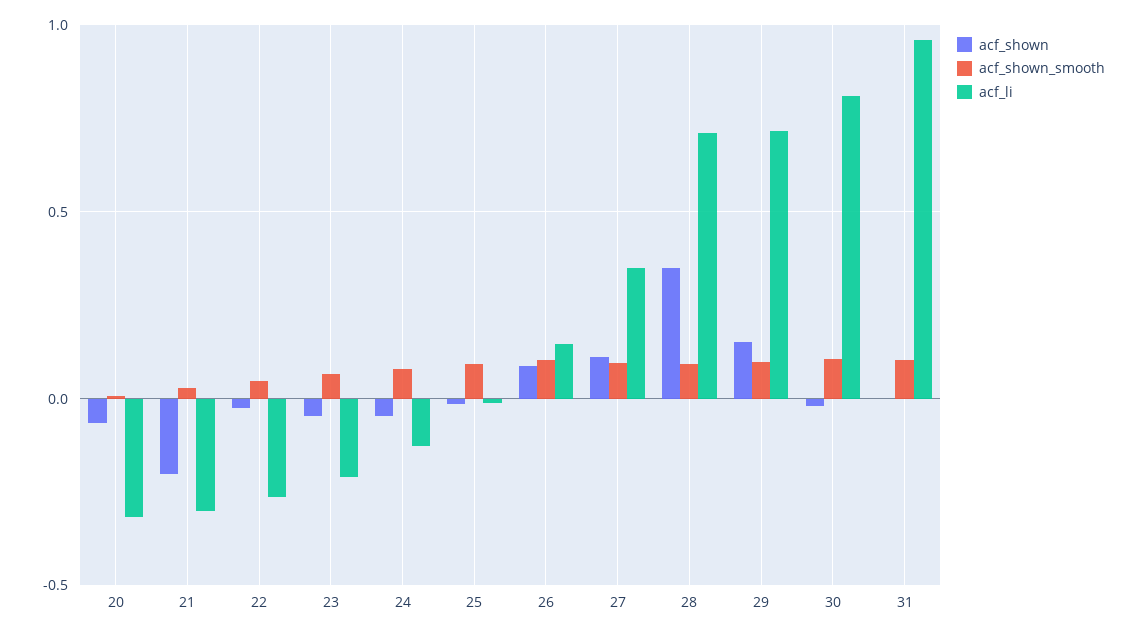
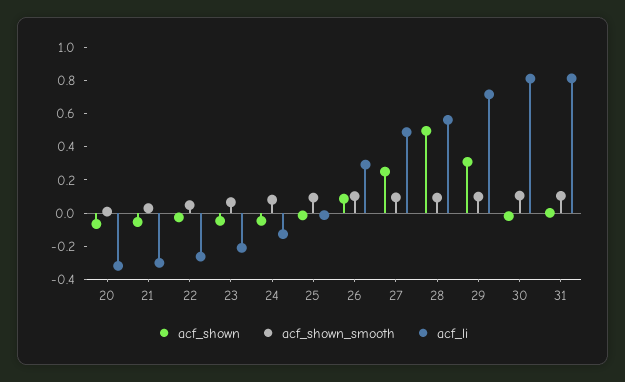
  {
    "acf_shown": {
      "20": -0.05,
-     "21": -0.2,
+     "21": -0.05,
      "22": -0.05,
      "23": -0.05,
      "24": -0.05,
      "25": 0,
      "26": 0.1,
-     "27": 0.1,
+     "27": 0.25,
-     "28": 0.35,
+     "28": 0.5,
-     "29": 0.15,
+     "29": 0.3,
      "30": 0,
      "31": 0
    },
    "acf_shown_smooth": {
      "20": 0,
      "21": 0.05,
      "22": 0.05,
      "23": 0.05,
      "24": 0.1,
      "25": 0.1,
      "26": 0.1,
      "27": 0.1,
      "28": 0.1,
      "29": 0.1,
      "30": 0.1,
      "31": 0.1
    },
    "acf_li": {
      "20": -0.3,
      "21": -0.3,
      "22": -0.25,
      "23": -0.2,
      "24": -0.15,
      "25": 0,
-     "26": 0.15,
+     "26": 0.3,
-     "27": 0.35,
+     "27": 0.5,
-     "28": 0.7,
+     "28": 0.55,
      "29": 0.7,
      "30": 0.8,
-     "31": 0.95
+     "31": 0.8
    }
  }

